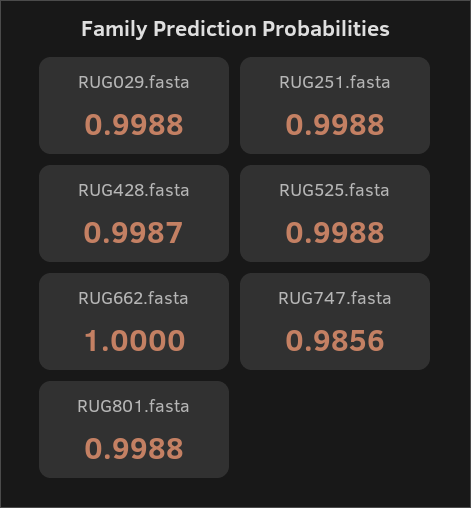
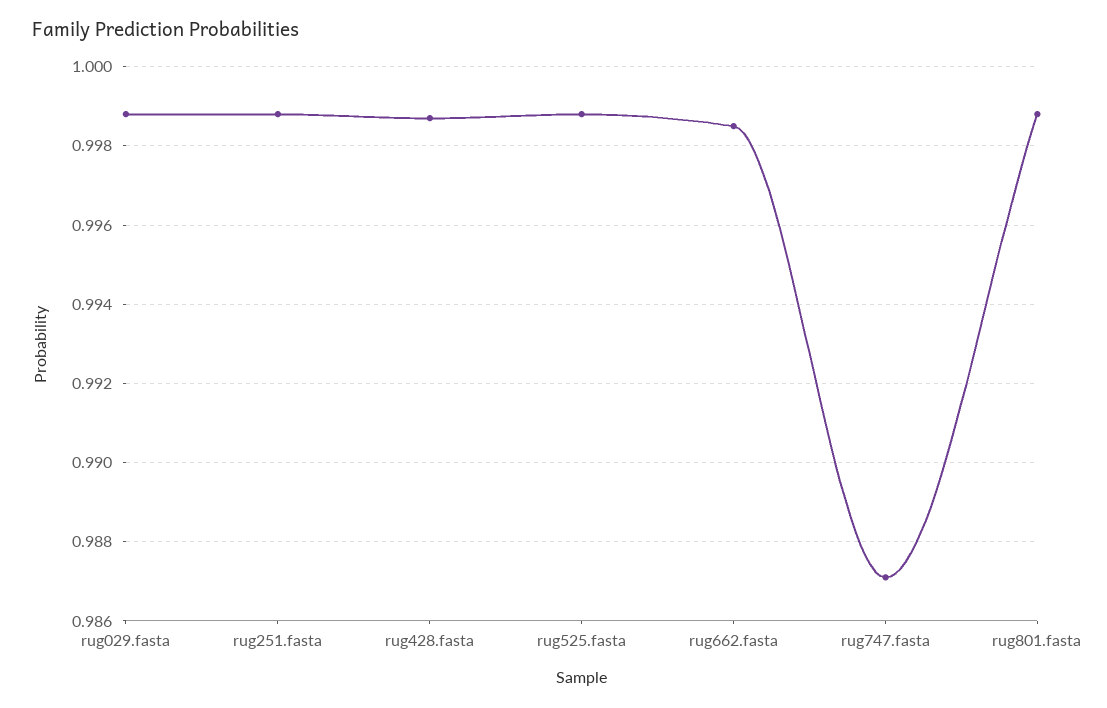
  {
    "RUG029.fasta": 0.9988,
    "RUG251.fasta": 0.9988,
    "RUG428.fasta": 0.9987,
    "RUG525.fasta": 0.9988,
-   "RUG662.fasta": 1,
+   "RUG662.fasta": 0.9985,
-   "RUG747.fasta": 0.9856,
+   "RUG747.fasta": 0.987,
    "RUG801.fasta": 0.9988
  }

